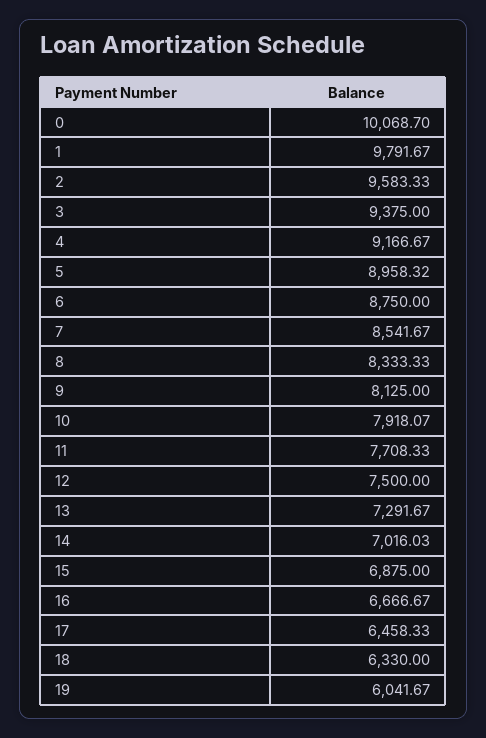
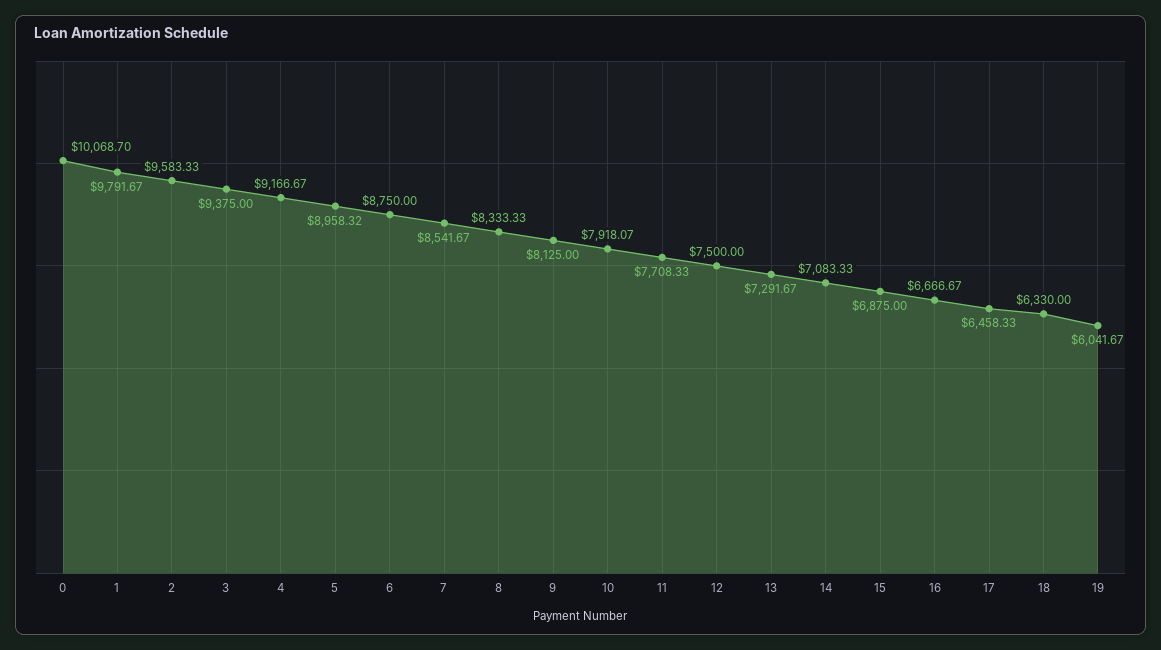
  {
    "0": 10068.7,
    "1": 9791.67,
    "2": 9583.33,
    "3": 9375,
    "4": 9166.67,
    "5": 8958.32,
    "6": 8750,
    "7": 8541.67,
    "8": 8333.33,
    "9": 8125,
    "10": 7918.07,
    "11": 7708.33,
    "12": 7500,
    "13": 7291.67,
-   "14": 7016.03,
+   "14": 7083.33,
    "15": 6875,
    "16": 6666.67,
    "17": 6458.33,
    "18": 6330,
    "19": 6041.67
  }

